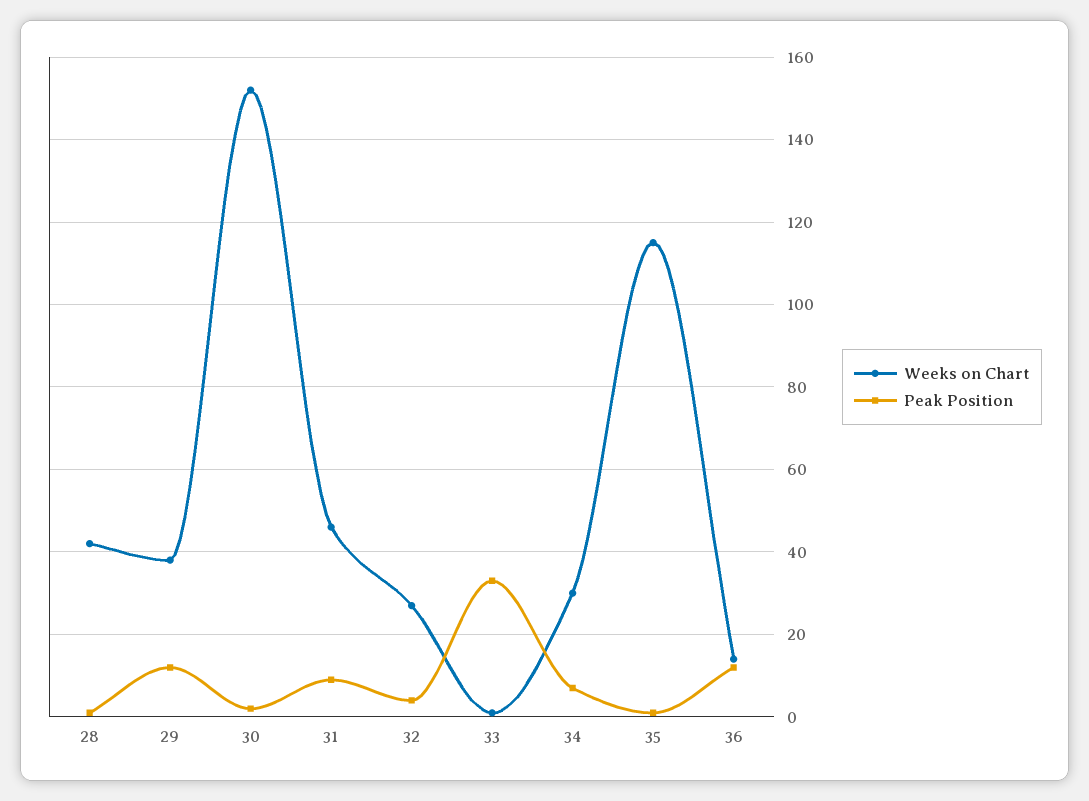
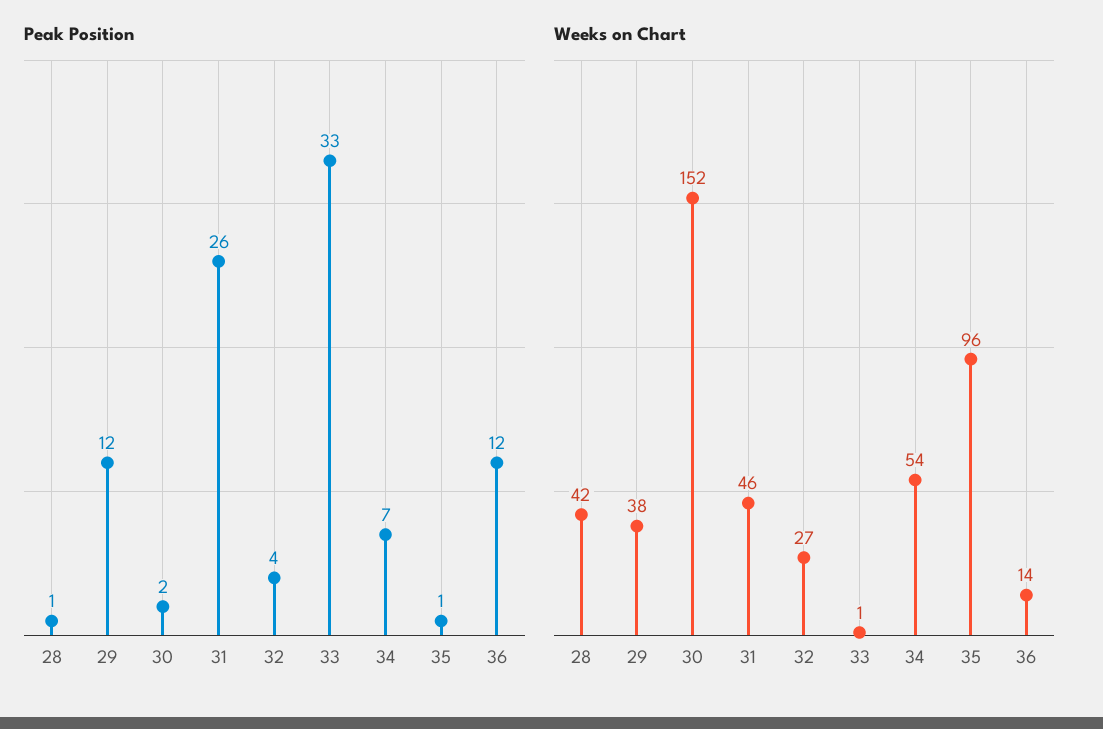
  {
    "Weeks on Chart": {
      "28": 42,
      "29": 38,
      "30": 152,
      "31": 46,
      "32": 27,
      "33": 1,
-     "34": 30,
+     "34": 54,
-     "35": 115,
+     "35": 96,
      "36": 14
    },
    "Peak Position": {
      "28": 1,
      "29": 12,
      "30": 2,
-     "31": 10,
+     "31": 26,
      "32": 4,
      "33": 33,
      "34": 7,
      "35": 1,
      "36": 12
    }
  }

